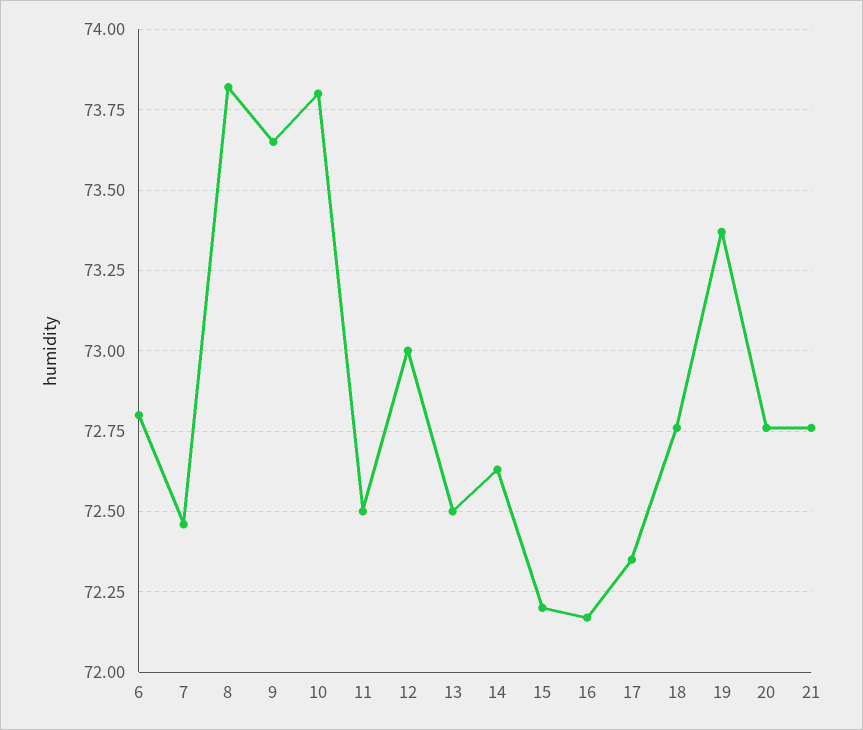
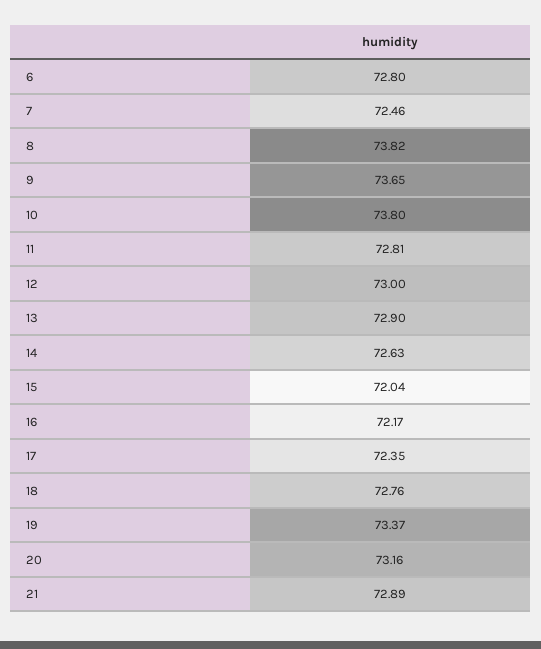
  {
    "6": 72.8,
    "7": 72.46,
    "8": 73.82,
    "9": 73.65,
    "10": 73.8,
-   "11": 72.5,
+   "11": 72.81,
    "12": 73,
-   "13": 72.5,
+   "13": 72.9,
    "14": 72.63,
-   "15": 72.2,
+   "15": 72.04,
    "16": 72.17,
    "17": 72.35,
    "18": 72.76,
    "19": 73.37,
-   "20": 72.75,
+   "20": 73.16,
-   "21": 72.75
+   "21": 72.89
  }

